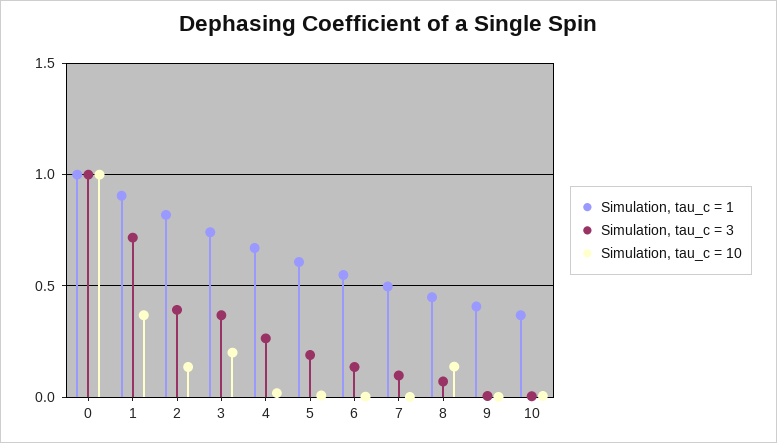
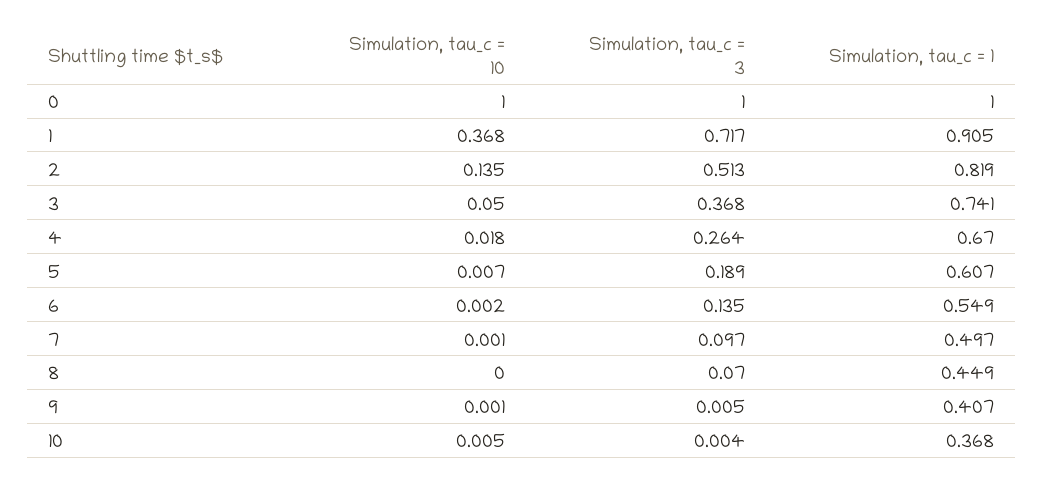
  {
    "Simulation, tau_c = 1": {
      "0": 1,
      "1": 0.905,
      "2": 0.819,
      "3": 0.741,
      "4": 0.67,
      "5": 0.607,
      "6": 0.549,
      "7": 0.497,
      "8": 0.449,
      "9": 0.407,
      "10": 0.368
    },
    "Simulation, tau_c = 3": {
      "0": 1,
      "1": 0.717,
-     "2": 0.4,
+     "2": 0.513,
      "3": 0.368,
      "4": 0.264,
      "5": 0.189,
      "6": 0.135,
      "7": 0.097,
      "8": 0.07,
      "9": 0.005,
      "10": 0.004
    },
    "Simulation, tau_c = 10": {
      "0": 1,
      "1": 0.368,
      "2": 0.135,
-     "3": 0.2,
+     "3": 0.05,
      "4": 0.018,
      "5": 0.007,
      "6": 0.002,
      "7": 0.001,
-     "8": 0.15,
+     "8": 0,
      "9": 0.001,
      "10": 0.005
    }
  }

